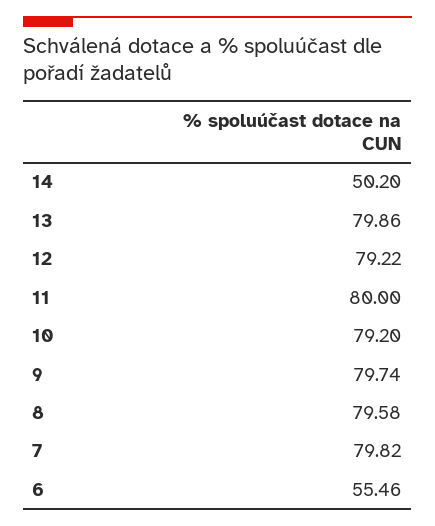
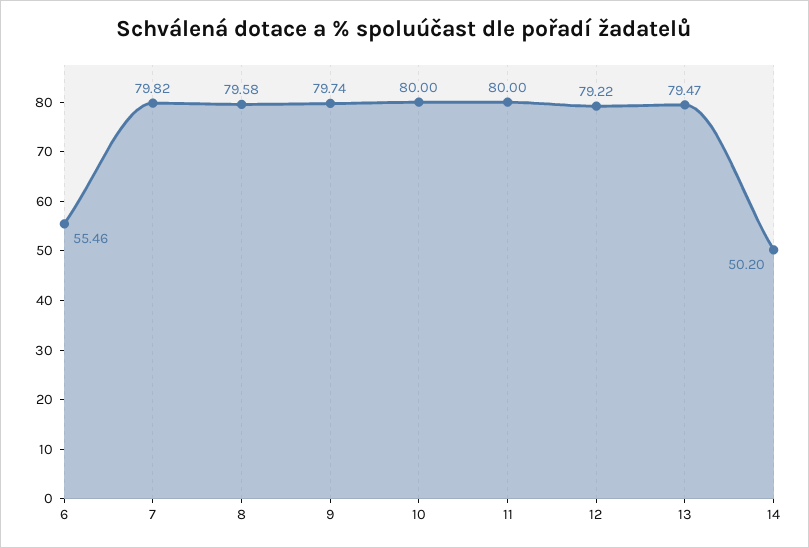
  {
    "14": 50.2,
-   "13": 79.86,
+   "13": 79.47,
    "12": 79.22,
    "11": 80,
-   "10": 79.2,
+   "10": 80,
    "9": 79.74,
    "8": 79.58,
    "7": 79.82,
    "6": 55.46
  }

